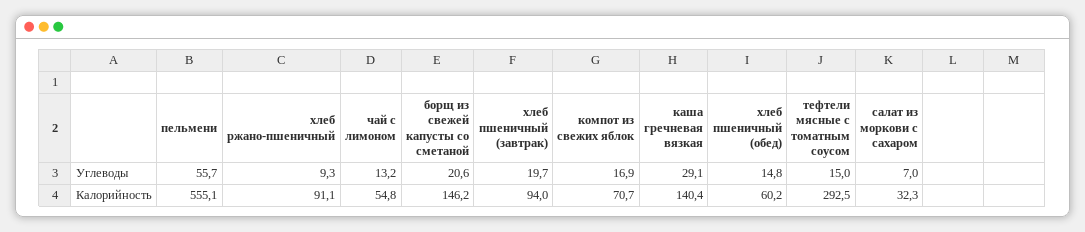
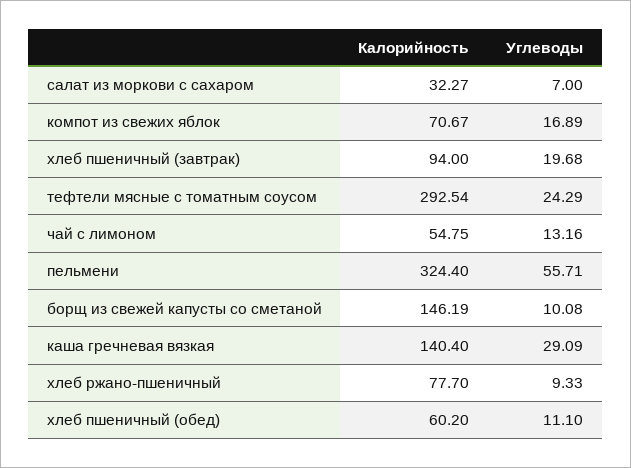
  {
    "пельмени": {
      "Углеводы": 55.71,
-     "Калорийность": 555.1
+     "Калорийность": 324.4
    },
    "хлеб ржано-пшеничный": {
      "Углеводы": 9.33,
-     "Калорийность": 91.1
+     "Калорийность": 77.7
    },
    "чай с лимоном": {
      "Углеводы": 13.16,
      "Калорийность": 54.75
    },
    "борщ из свежей капусты со сметаной": {
-     "Углеводы": 20.6,
+     "Углеводы": 10.08,
      "Калорийность": 146.19
    },
    "хлеб пшеничный (завтрак)": {
      "Углеводы": 19.68,
      "Калорийность": 94
    },
    "компот из свежих яблок": {
      "Углеводы": 16.89,
      "Калорийность": 70.67
    },
    "каша гречневая вязкая": {
      "Углеводы": 29.09,
      "Калорийность": 140.4
    },
    "хлеб пшеничный (обед)": {
-     "Углеводы": 14.8,
+     "Углеводы": 11.1,
      "Калорийность": 60.2
    },
    "тефтели мясные с томатным соусом": {
-     "Углеводы": 15,
+     "Углеводы": 24.29,
      "Калорийность": 292.54
    },
    "салат из моркови с сахаром": {
      "Углеводы": 7,
      "Калорийность": 32.27
    }
  }

